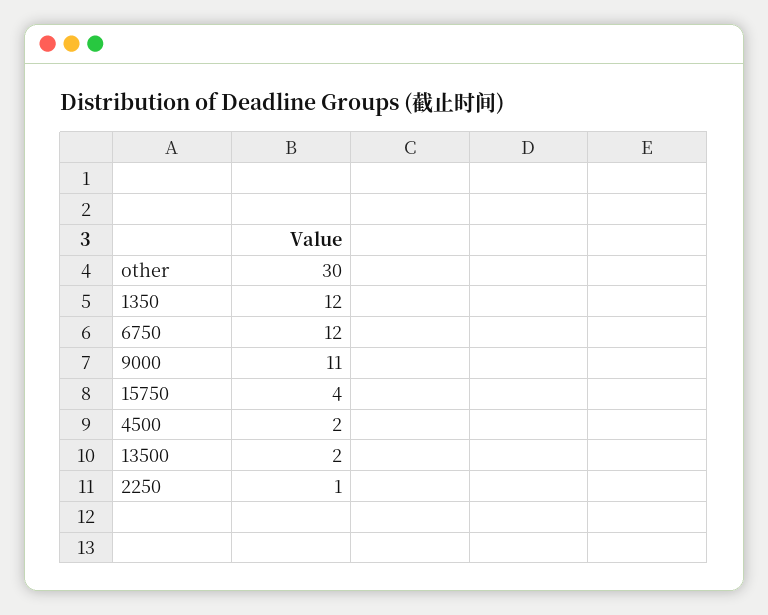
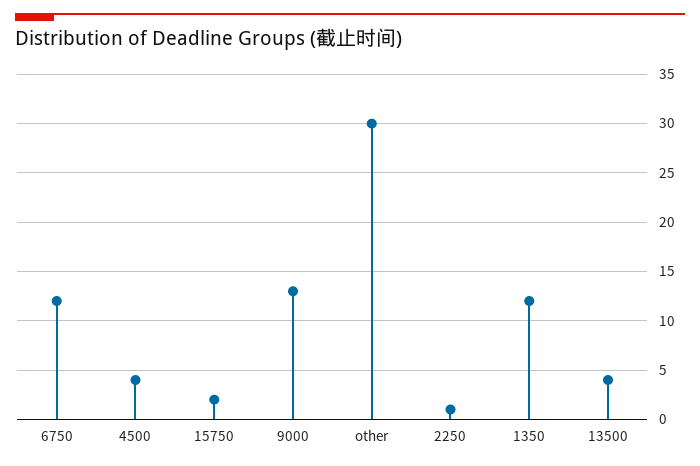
  {
    "other": 30,
    "1350": 12,
    "6750": 12,
-   "9000": 11,
+   "9000": 13,
-   "15750": 4,
+   "15750": 2,
-   "4500": 2,
+   "4500": 4,
-   "13500": 2,
+   "13500": 4,
    "2250": 1
  }

